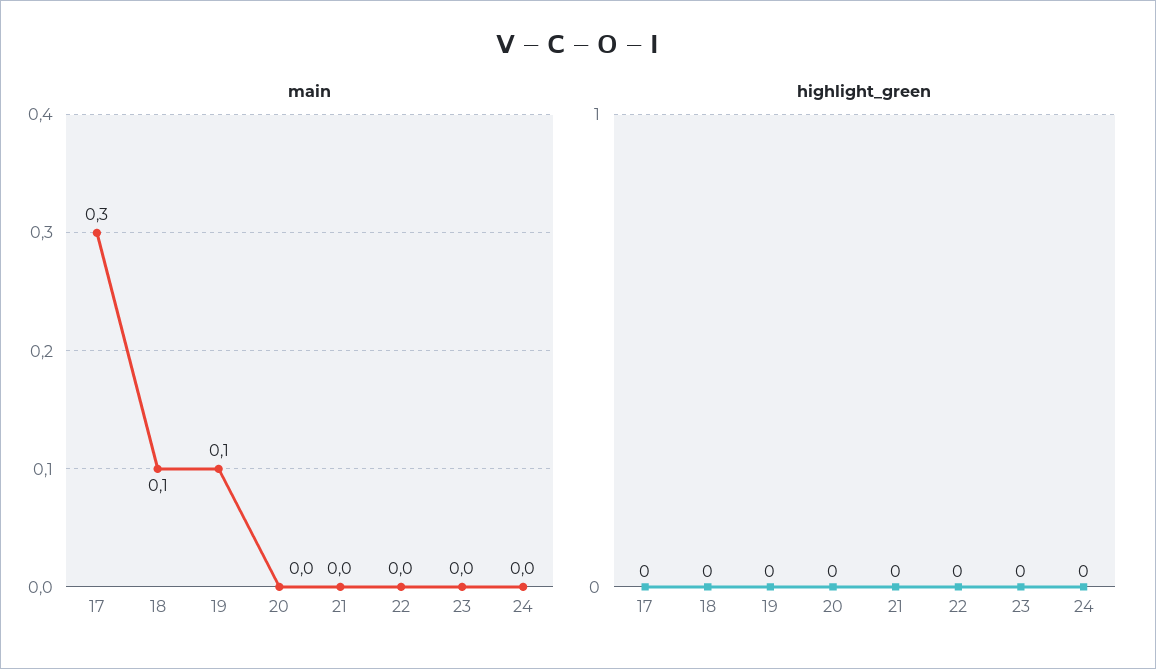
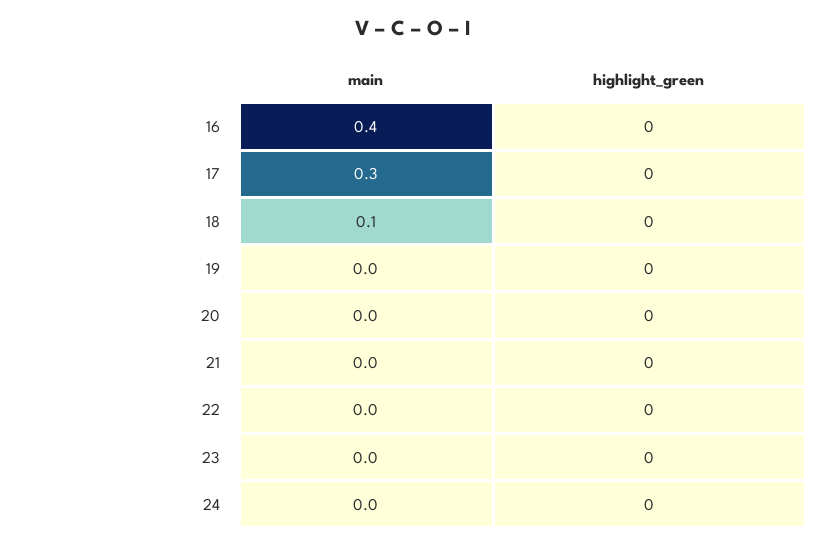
  {
    "main": {
      "17": 0.3,
      "18": 0.1,
-     "19": 0.1,
+     "19": 0,
      "20": 0,
      "21": 0,
      "22": 0,
      "23": 0,
-     "24": 0
+     "24": 0,
+     "16": 0.4
    },
    "highlight_green": {
      "17": 0,
      "18": 0,
      "19": 0,
      "20": 0,
      "21": 0,
      "22": 0,
      "23": 0,
-     "24": 0
+     "24": 0,
+     "16": 0
    }
  }

